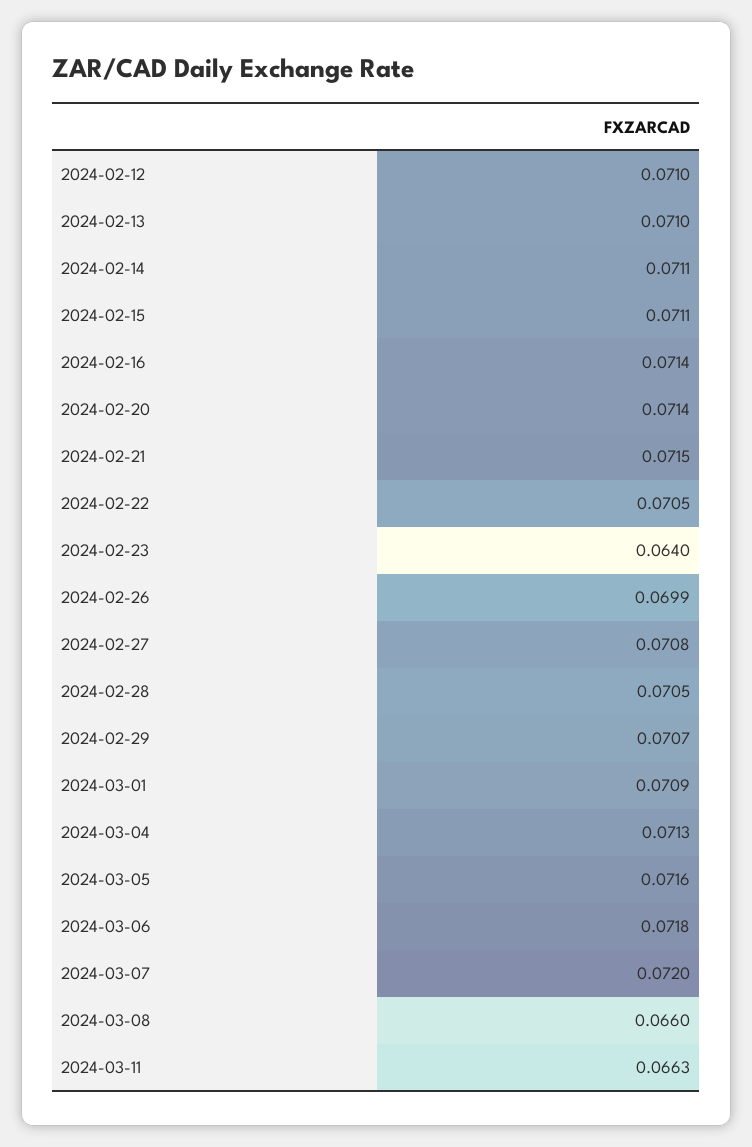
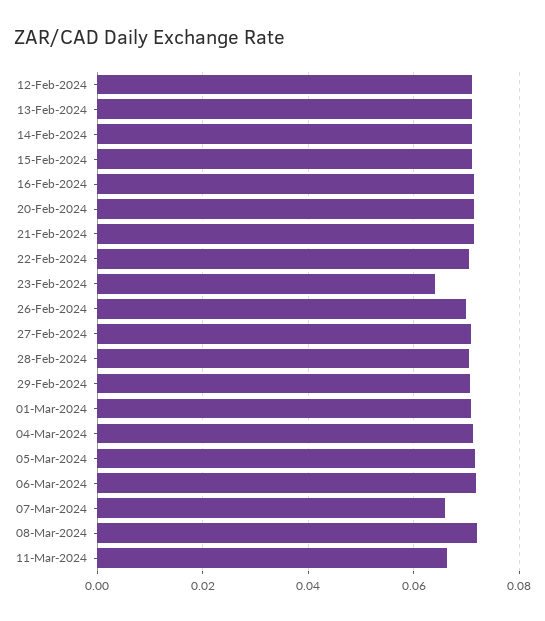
  {
    "2024-02-12": 0.071,
    "2024-02-13": 0.071,
    "2024-02-14": 0.0711,
    "2024-02-15": 0.0711,
    "2024-02-16": 0.0714,
    "2024-02-20": 0.0714,
    "2024-02-21": 0.0715,
    "2024-02-22": 0.0705,
    "2024-02-23": 0.064,
    "2024-02-26": 0.0699,
    "2024-02-27": 0.0708,
    "2024-02-28": 0.0705,
    "2024-02-29": 0.0707,
    "2024-03-01": 0.0709,
    "2024-03-04": 0.0713,
    "2024-03-05": 0.0716,
    "2024-03-06": 0.0718,
-   "2024-03-07": 0.072,
+   "2024-03-07": 0.066,
-   "2024-03-08": 0.066,
+   "2024-03-08": 0.072,
    "2024-03-11": 0.0663
  }

